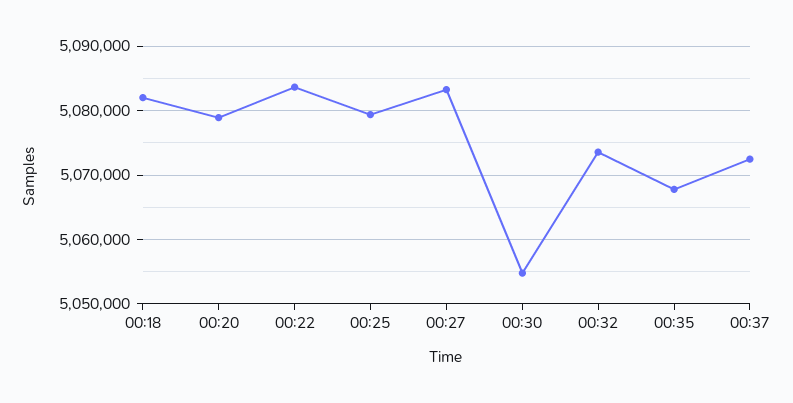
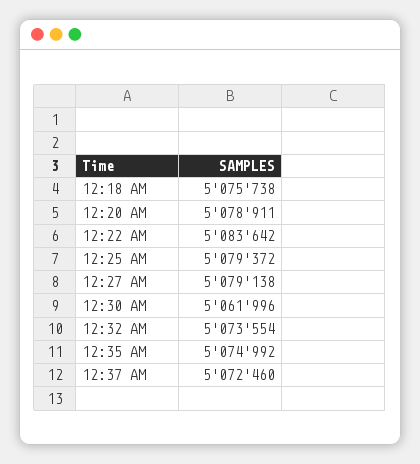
  {
-   "00:18": 5082000,
+   "00:18": 5075738,
    "00:20": 5078911,
    "00:22": 5083642,
    "00:25": 5079372,
-   "00:27": 5083000,
+   "00:27": 5079138,
-   "00:30": 5055000,
+   "00:30": 5061996,
    "00:32": 5073554,
-   "00:35": 5068000,
+   "00:35": 5074992,
    "00:37": 5072460
  }

